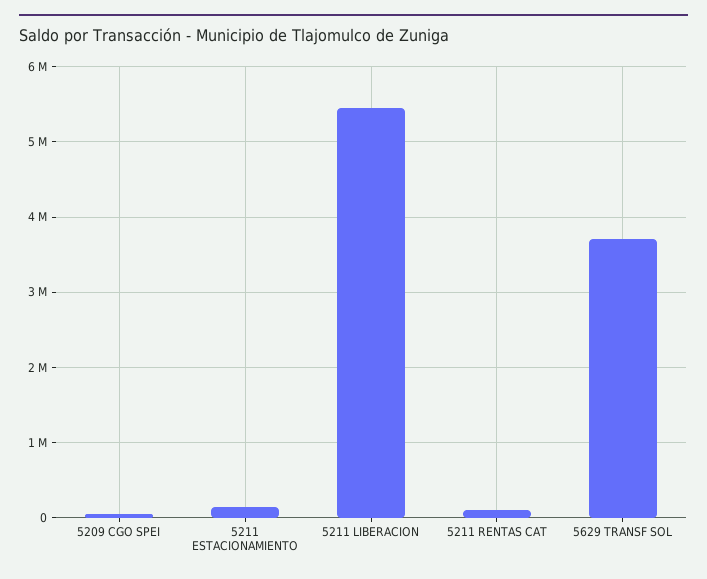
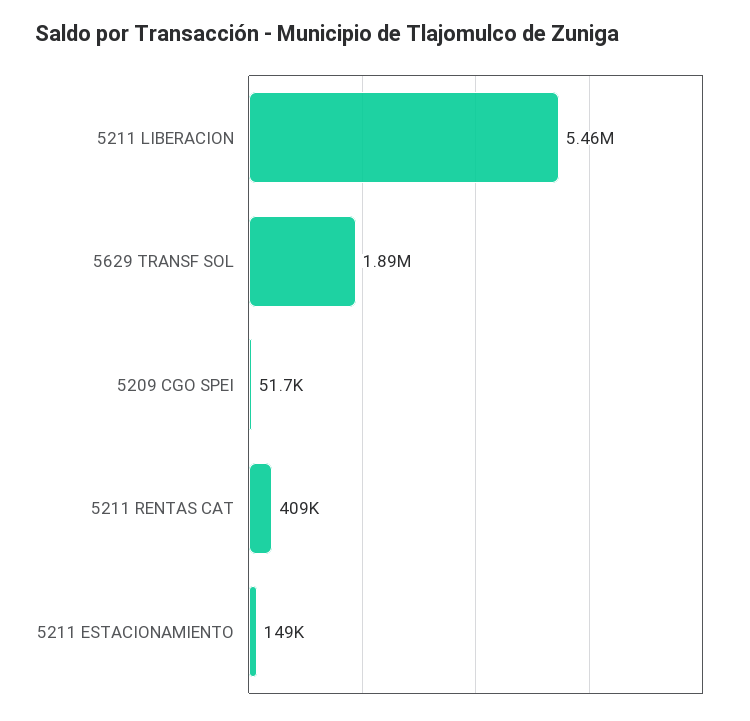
  {
    "5209 CGO SPEI": 51700,
    "5211 ESTACIONAMIENTO": 149000,
    "5211 LIBERACION": 5460000,
-   "5211 RENTAS CAT": 100000,
+   "5211 RENTAS CAT": 409000,
-   "5629 TRANSF SOL": 3700000
+   "5629 TRANSF SOL": 1890000
  }

